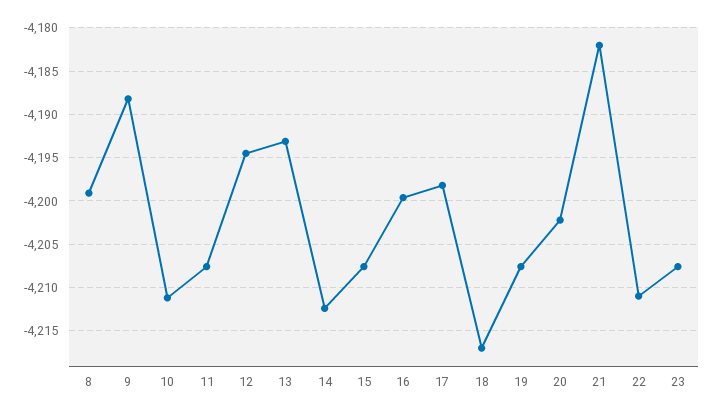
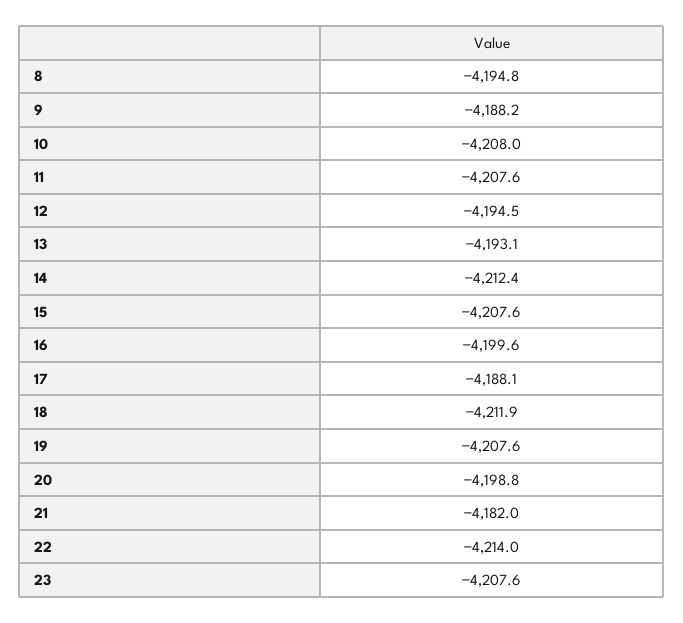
  {
-   "8": -4199,
+   "8": -4194.8,
    "9": -4188.2,
-   "10": -4211,
+   "10": -4208,
    "11": -4207.6,
    "12": -4194.5,
    "13": -4193.1,
    "14": -4212.4,
    "15": -4207.6,
    "16": -4199.6,
-   "17": -4198,
+   "17": -4188.1,
-   "18": -4217,
+   "18": -4211.9,
    "19": -4207.6,
-   "20": -4202,
+   "20": -4198.8,
    "21": -4182,
-   "22": -4211,
+   "22": -4214,
    "23": -4207.6
  }

